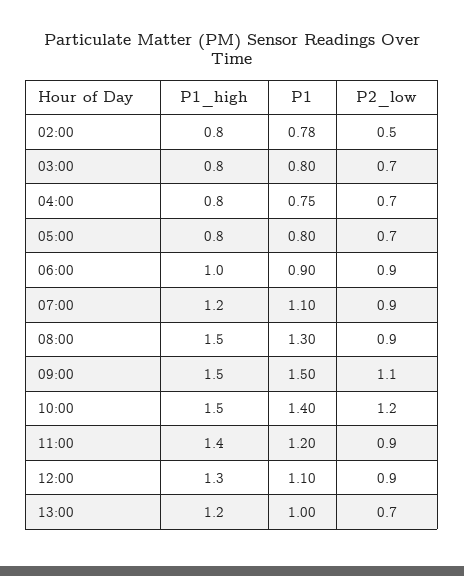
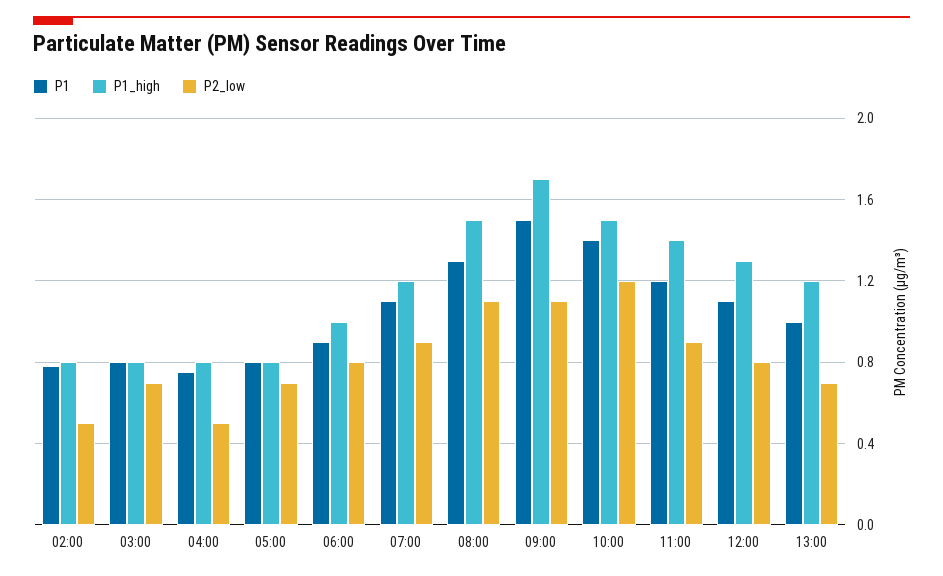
  {
    "P1_high": {
      "02:00": 0.8,
      "03:00": 0.8,
      "04:00": 0.8,
      "05:00": 0.8,
      "06:00": 1,
      "07:00": 1.2,
      "08:00": 1.5,
-     "09:00": 1.5,
+     "09:00": 1.7,
      "10:00": 1.5,
      "11:00": 1.4,
      "12:00": 1.3,
      "13:00": 1.2
    },
    "P1": {
      "02:00": 0.78,
      "03:00": 0.8,
      "04:00": 0.75,
      "05:00": 0.8,
      "06:00": 0.9,
      "07:00": 1.1,
      "08:00": 1.3,
      "09:00": 1.5,
      "10:00": 1.4,
      "11:00": 1.2,
      "12:00": 1.1,
      "13:00": 1
    },
    "P2_low": {
      "02:00": 0.5,
      "03:00": 0.7,
-     "04:00": 0.7,
+     "04:00": 0.5,
      "05:00": 0.7,
-     "06:00": 0.9,
+     "06:00": 0.8,
      "07:00": 0.9,
-     "08:00": 0.9,
+     "08:00": 1.1,
      "09:00": 1.1,
      "10:00": 1.2,
      "11:00": 0.9,
-     "12:00": 0.9,
+     "12:00": 0.8,
      "13:00": 0.7
    }
  }

